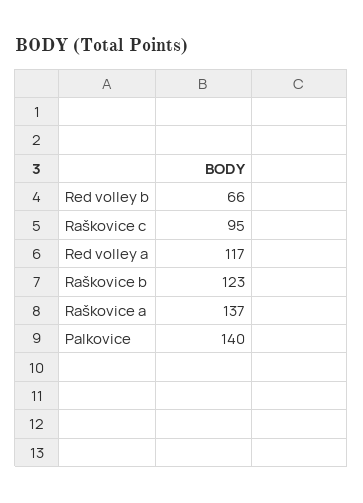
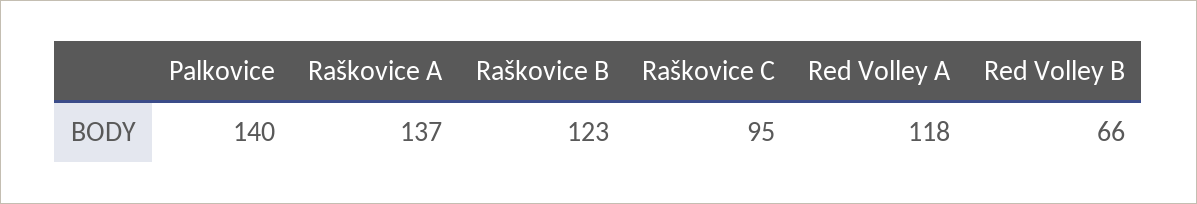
  {
    "Red volley b": 66,
    "Raškovice c": 95,
-   "Red volley a": 117,
+   "Red volley a": 118,
    "Raškovice b": 123,
    "Raškovice a": 137,
    "Palkovice": 140
  }

